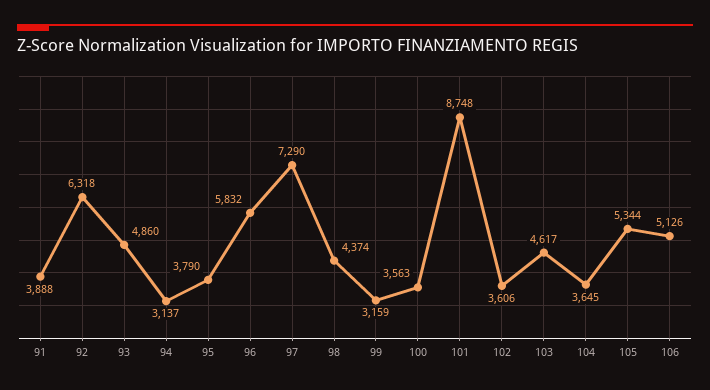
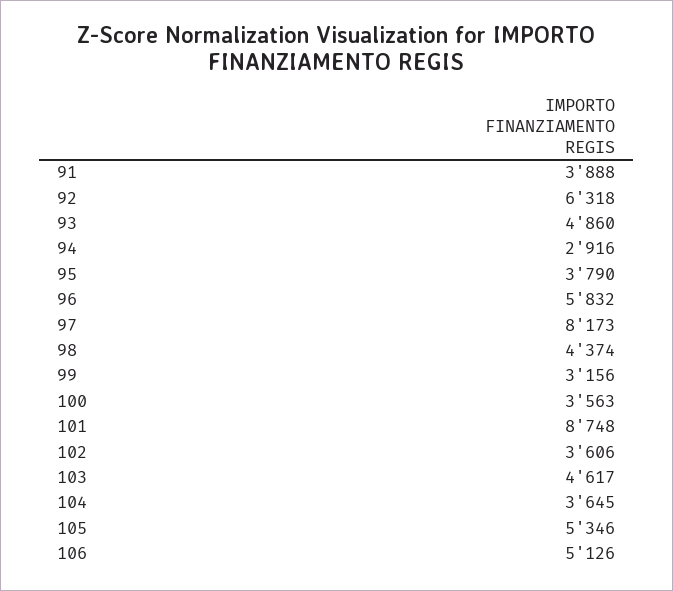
  {
    "91": 3888,
    "92": 6318,
    "93": 4860,
-   "94": 3137,
+   "94": 2916,
    "95": 3790,
    "96": 5832,
-   "97": 7290,
+   "97": 8173,
    "98": 4374,
-   "99": 3159,
+   "99": 3156,
    "100": 3563,
    "101": 8748,
    "102": 3606,
    "103": 4617,
    "104": 3645,
-   "105": 5344,
+   "105": 5346,
    "106": 5126
  }

